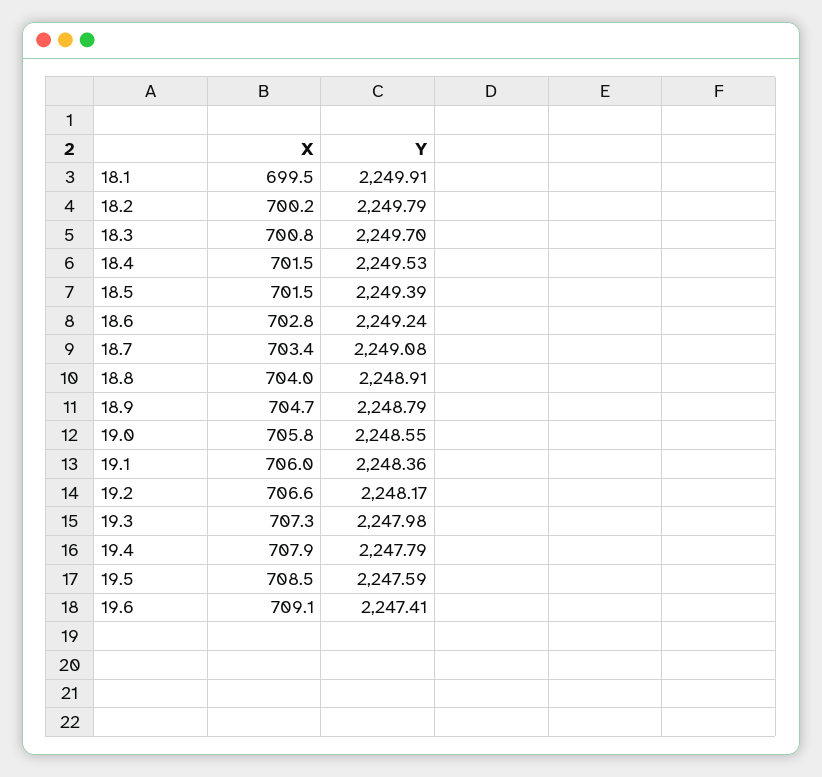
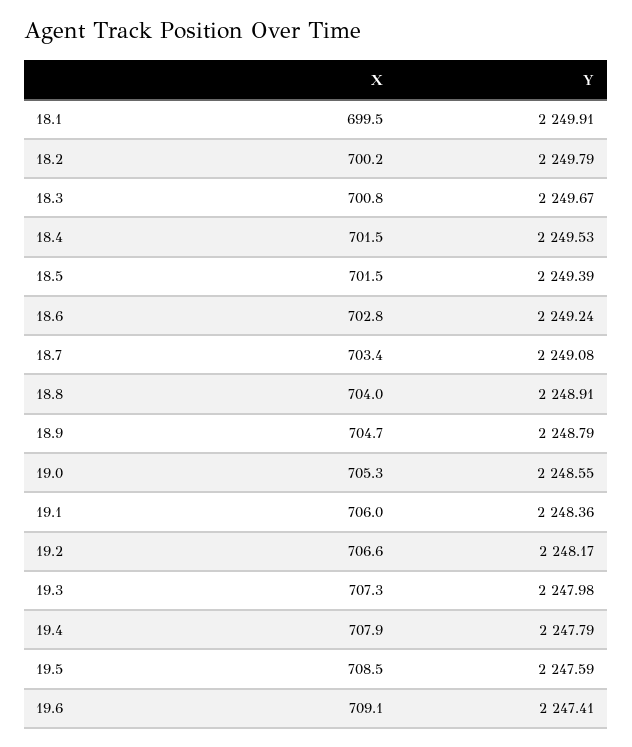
  {
    "X": {
      "18.1": 699.5,
      "18.2": 700.2,
      "18.3": 700.8,
      "18.4": 701.5,
      "18.5": 701.5,
      "18.6": 702.8,
      "18.7": 703.4,
      "18.8": 704,
      "18.9": 704.7,
-     "19.0": 705.8,
+     "19.0": 705.3,
      "19.1": 706,
      "19.2": 706.6,
      "19.3": 707.3,
      "19.4": 707.9,
      "19.5": 708.5,
      "19.6": 709.1
    },
    "Y": {
      "18.1": 2249.91,
      "18.2": 2249.79,
-     "18.3": 2249.7,
+     "18.3": 2249.67,
      "18.4": 2249.53,
      "18.5": 2249.39,
      "18.6": 2249.24,
      "18.7": 2249.08,
      "18.8": 2248.91,
      "18.9": 2248.79,
      "19.0": 2248.55,
      "19.1": 2248.36,
      "19.2": 2248.17,
      "19.3": 2247.98,
      "19.4": 2247.79,
      "19.5": 2247.59,
      "19.6": 2247.41
    }
  }

